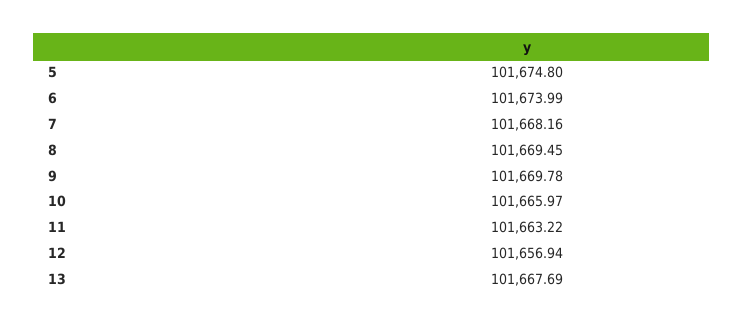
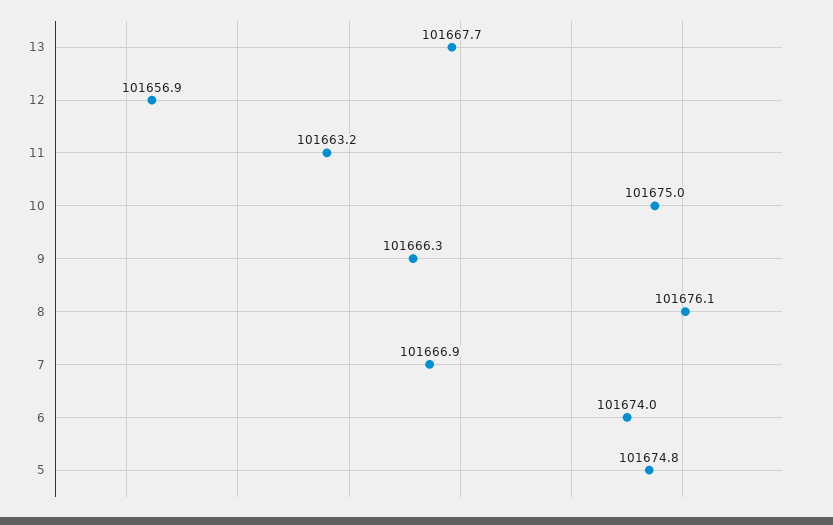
  {
    "5": 101674.8,
    "6": 101673.99,
-   "7": 101668.16,
+   "7": 101666.9,
-   "8": 101669.45,
+   "8": 101676.1,
-   "9": 101669.78,
+   "9": 101666.3,
-   "10": 101665.97,
+   "10": 101675,
    "11": 101663.22,
    "12": 101656.94,
    "13": 101667.69
  }

